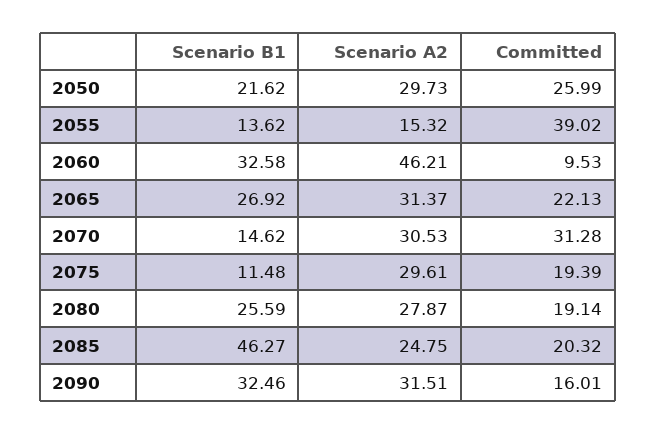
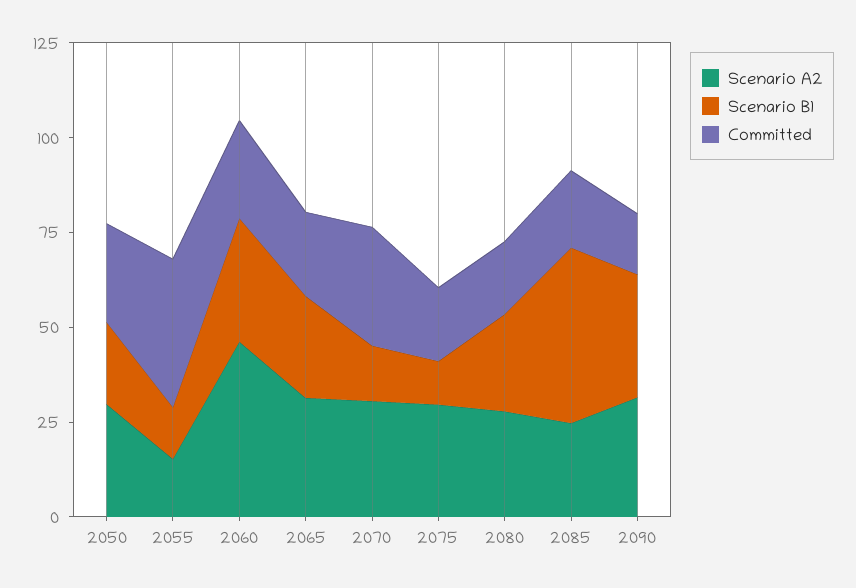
  {
    "Scenario B1": {
      "2050": 21.62,
      "2055": 13.62,
      "2060": 32.58,
      "2065": 26.92,
      "2070": 14.62,
      "2075": 11.48,
      "2080": 25.59,
      "2085": 46.27,
      "2090": 32.46
    },
    "Scenario A2": {
      "2050": 29.73,
      "2055": 15.32,
      "2060": 46.21,
      "2065": 31.37,
      "2070": 30.53,
      "2075": 29.61,
      "2080": 27.87,
      "2085": 24.75,
      "2090": 31.51
    },
    "Committed": {
      "2050": 25.99,
      "2055": 39.02,
-     "2060": 9.53,
+     "2060": 25,
      "2065": 22.13,
      "2070": 31.28,
      "2075": 19.39,
      "2080": 19.14,
      "2085": 20.32,
      "2090": 16.01
    }
  }

